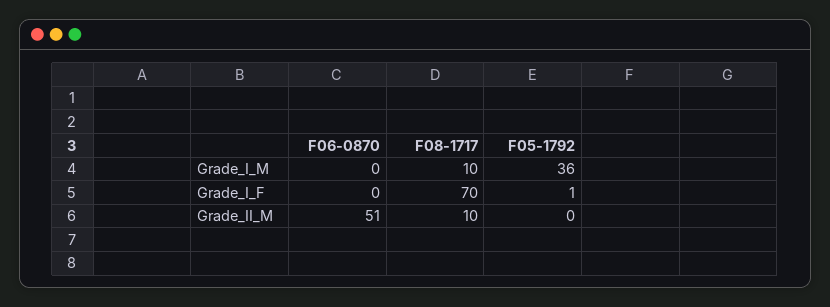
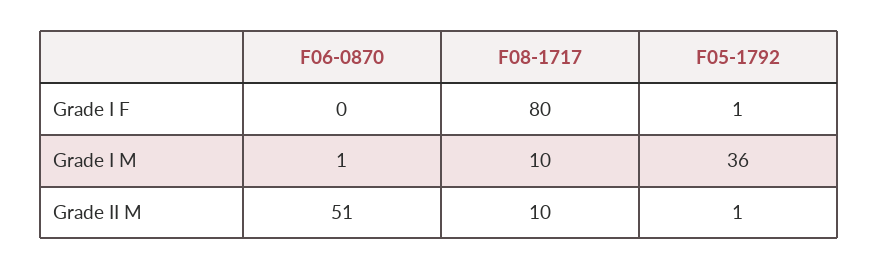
  {
    "F06-0870": {
-     "Grade_I_M": 0,
+     "Grade_I_M": 1,
      "Grade_I_F": 0,
      "Grade_II_M": 51
    },
    "F08-1717": {
      "Grade_I_M": 10,
-     "Grade_I_F": 70,
+     "Grade_I_F": 80,
      "Grade_II_M": 10
    },
    "F05-1792": {
      "Grade_I_M": 36,
      "Grade_I_F": 1,
-     "Grade_II_M": 0
+     "Grade_II_M": 1
    }
  }

